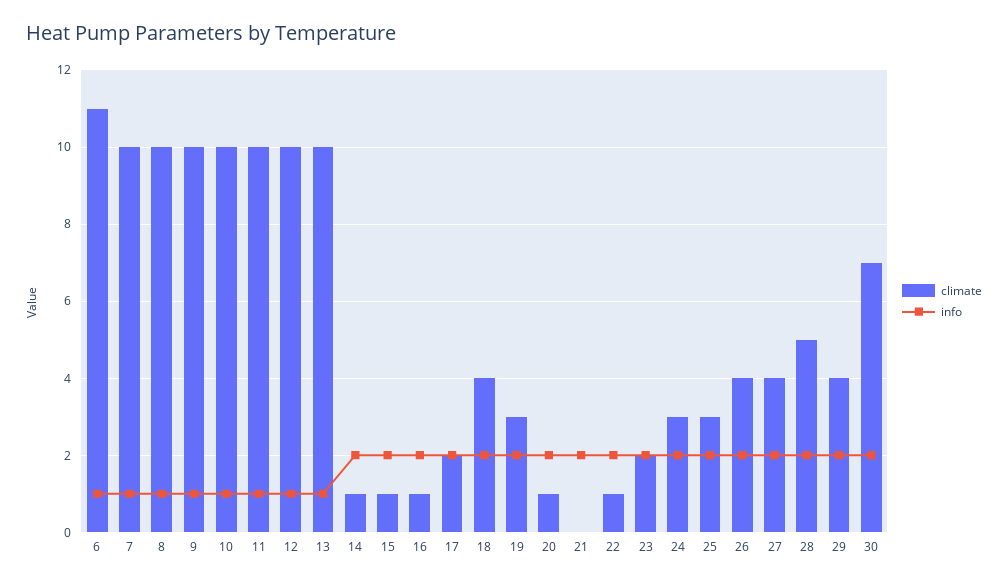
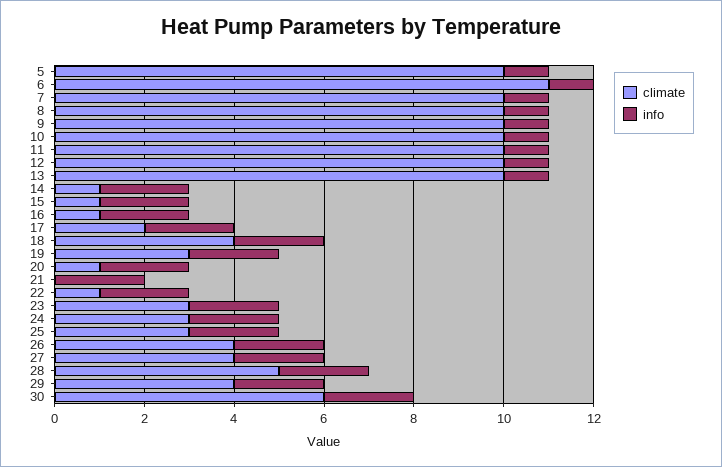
  {
    "climate": {
      "6": 11,
      "7": 10,
      "8": 10,
      "9": 10,
      "10": 10,
      "11": 10,
      "12": 10,
      "13": 10,
      "14": 1,
      "15": 1,
      "16": 1,
      "17": 2,
      "18": 4,
      "19": 3,
      "20": 1,
      "21": 0,
      "22": 1,
-     "23": 2,
+     "23": 3,
      "24": 3,
      "25": 3,
      "26": 4,
      "27": 4,
      "28": 5,
      "29": 4,
-     "30": 7
+     "30": 6,
+     "5": 10
    },
    "info": {
      "6": 1,
      "7": 1,
      "8": 1,
      "9": 1,
      "10": 1,
      "11": 1,
      "12": 1,
      "13": 1,
      "14": 2,
      "15": 2,
      "16": 2,
      "17": 2,
      "18": 2,
      "19": 2,
      "20": 2,
      "21": 2,
      "22": 2,
      "23": 2,
      "24": 2,
      "25": 2,
      "26": 2,
      "27": 2,
      "28": 2,
      "29": 2,
-     "30": 2
+     "30": 2,
+     "5": 1
    }
  }

